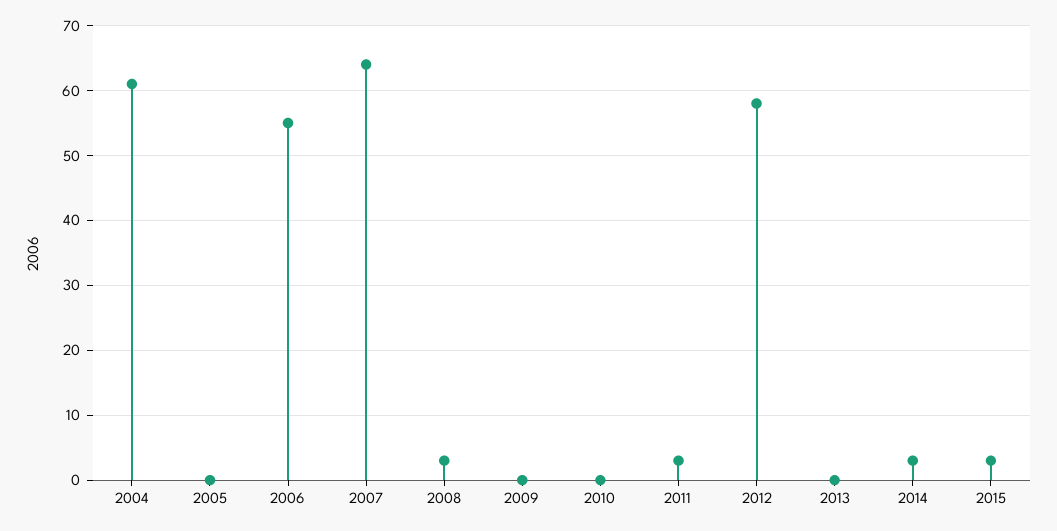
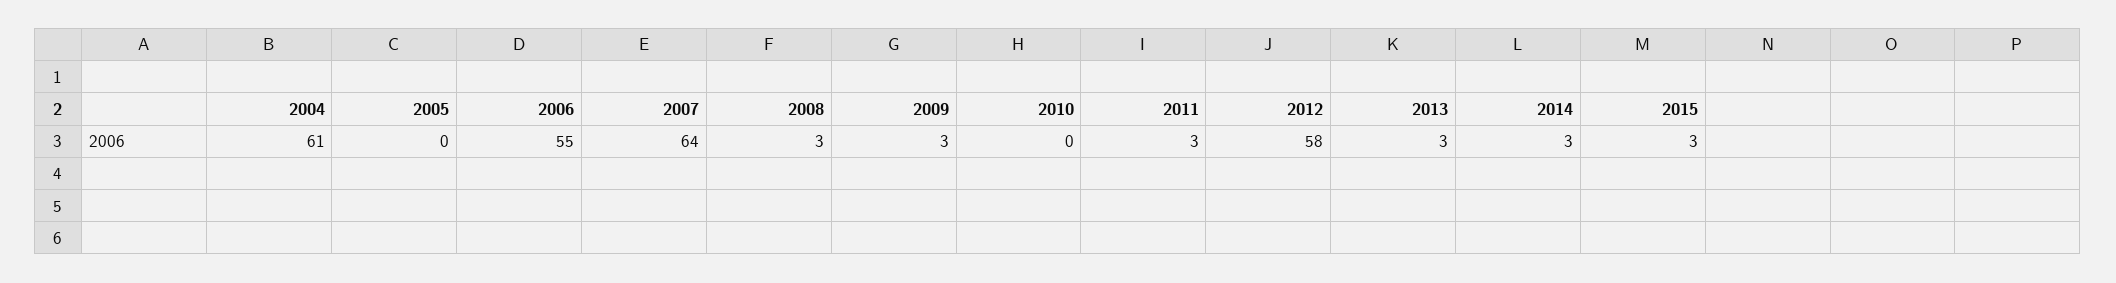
  {
    "2004": 61,
    "2005": 0,
    "2006": 55,
    "2007": 64,
    "2008": 3,
-   "2009": 0,
+   "2009": 3,
    "2010": 0,
    "2011": 3,
    "2012": 58,
-   "2013": 0,
+   "2013": 3,
    "2014": 3,
    "2015": 3
  }

